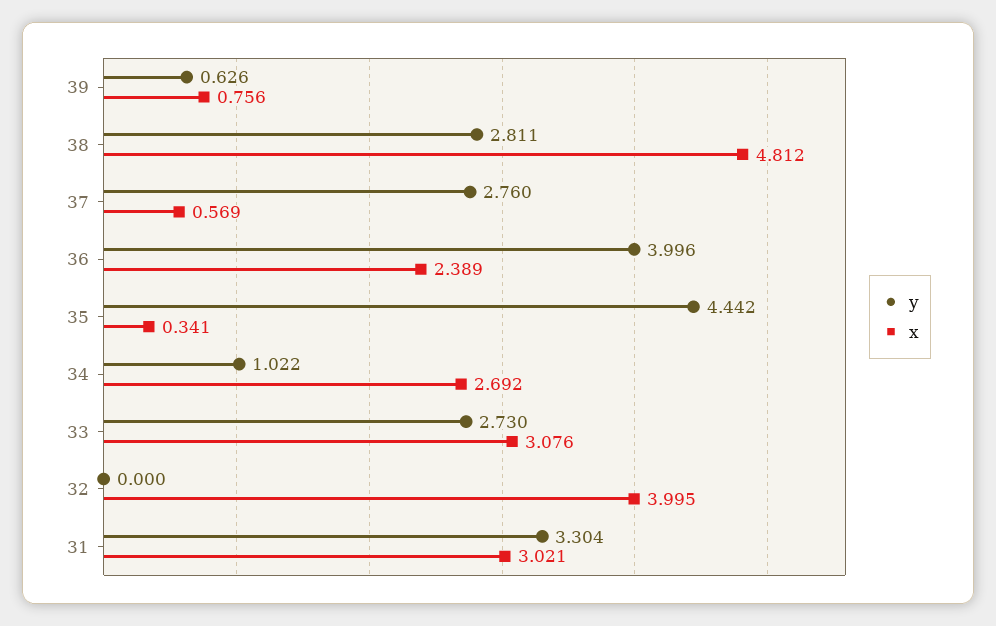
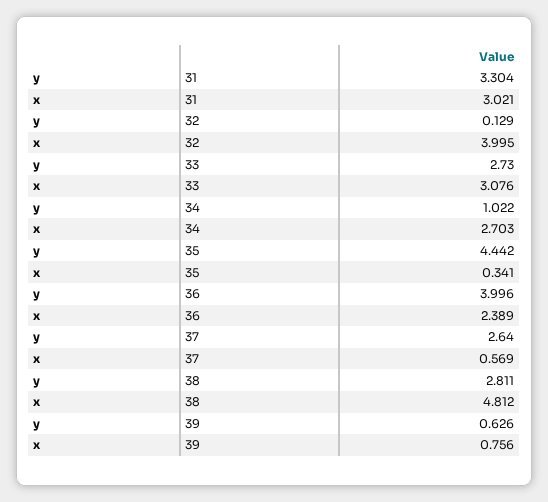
  {
    "y": {
      "39": 0.626,
      "38": 2.811,
-     "37": 2.76,
+     "37": 2.64,
      "36": 3.996,
      "35": 4.442,
      "34": 1.022,
      "33": 2.73,
-     "32": 0,
+     "32": 0.129,
      "31": 3.304
    },
    "x": {
      "39": 0.756,
      "38": 4.812,
      "37": 0.569,
      "36": 2.389,
      "35": 0.341,
-     "34": 2.692,
+     "34": 2.703,
      "33": 3.076,
      "32": 3.995,
      "31": 3.021
    }
  }

